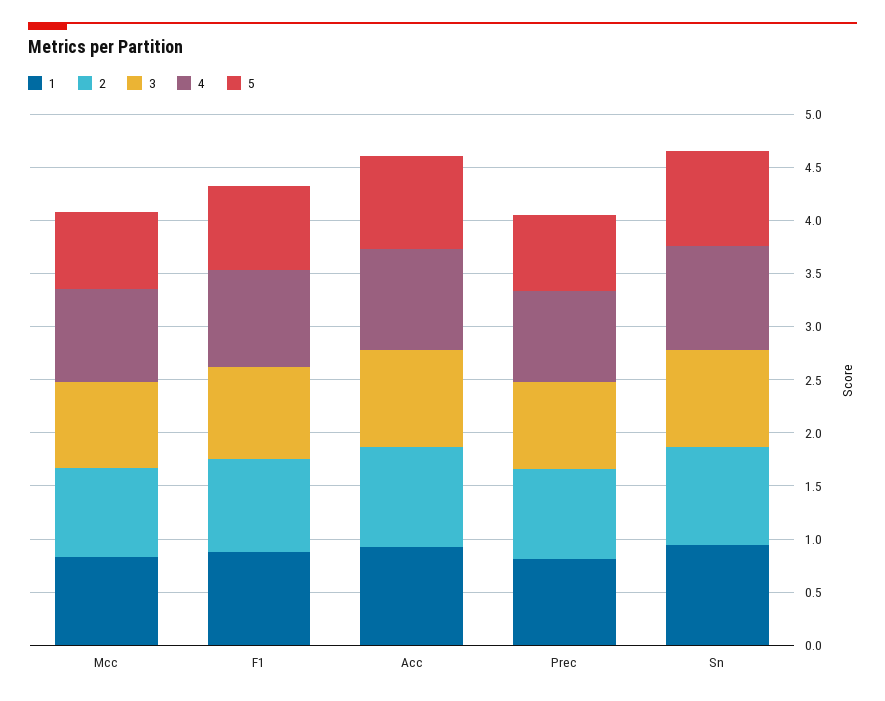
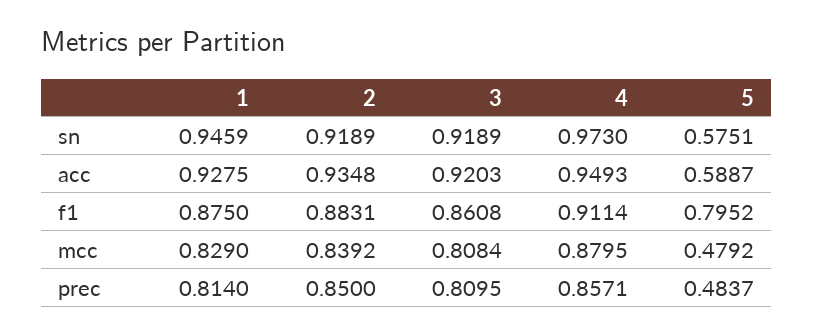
  {
    "1": {
      "Mcc": 0.829,
      "F1": 0.875,
      "Acc": 0.9275,
      "Prec": 0.814,
      "Sn": 0.9459
    },
    "2": {
      "Mcc": 0.8392,
      "F1": 0.8831,
      "Acc": 0.9348,
      "Prec": 0.85,
      "Sn": 0.9189
    },
    "3": {
      "Mcc": 0.8084,
      "F1": 0.8608,
      "Acc": 0.9203,
      "Prec": 0.8095,
      "Sn": 0.9189
    },
    "4": {
      "Mcc": 0.8795,
      "F1": 0.9114,
      "Acc": 0.9493,
      "Prec": 0.8571,
      "Sn": 0.973
    },
    "5": {
-     "Mcc": 0.7,
+     "Mcc": 0.4792,
      "F1": 0.7952,
-     "Acc": 0.9,
+     "Acc": 0.5887,
-     "Prec": 0.7,
+     "Prec": 0.4837,
-     "Sn": 0.9
+     "Sn": 0.5751
    }
  }

